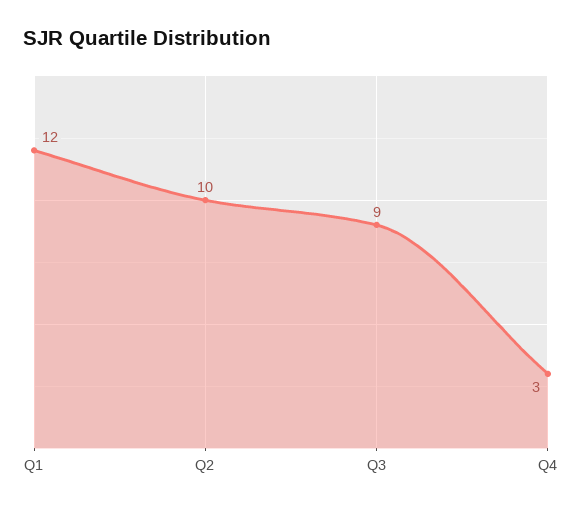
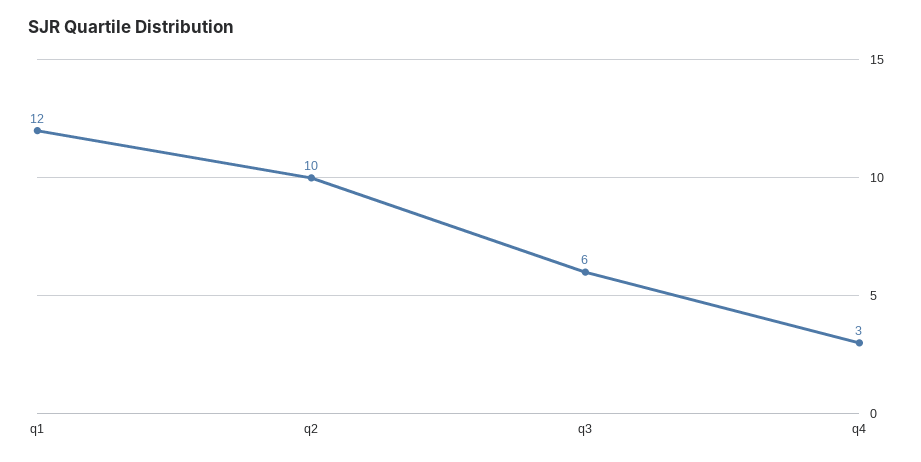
  {
    "Q1": 12,
    "Q2": 10,
-   "Q3": 9,
+   "Q3": 6,
    "Q4": 3
  }

